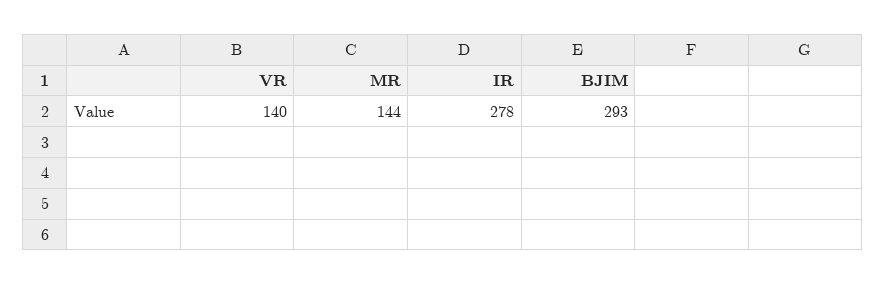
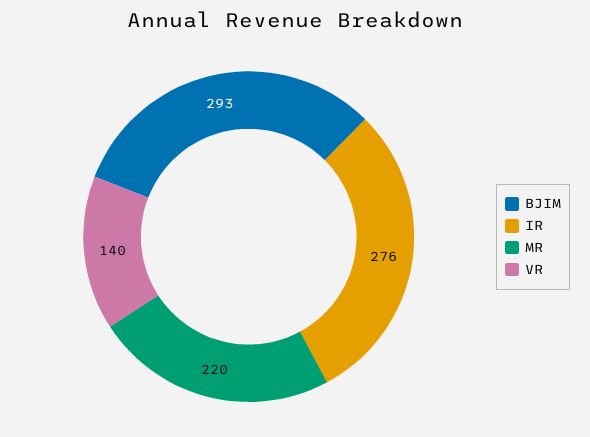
  {
    "VR": 140,
-   "MR": 144,
+   "MR": 220,
-   "IR": 278,
+   "IR": 276,
    "BJIM": 293
  }

